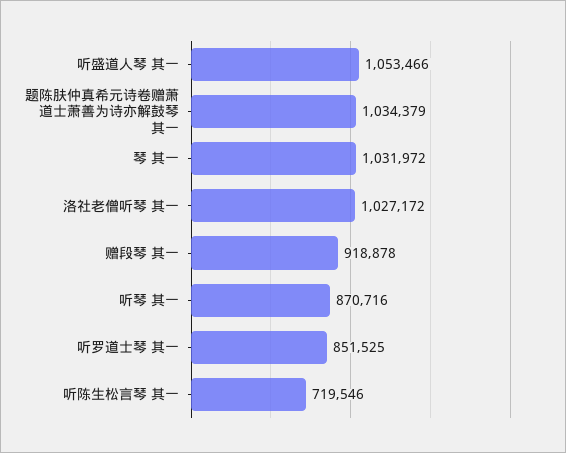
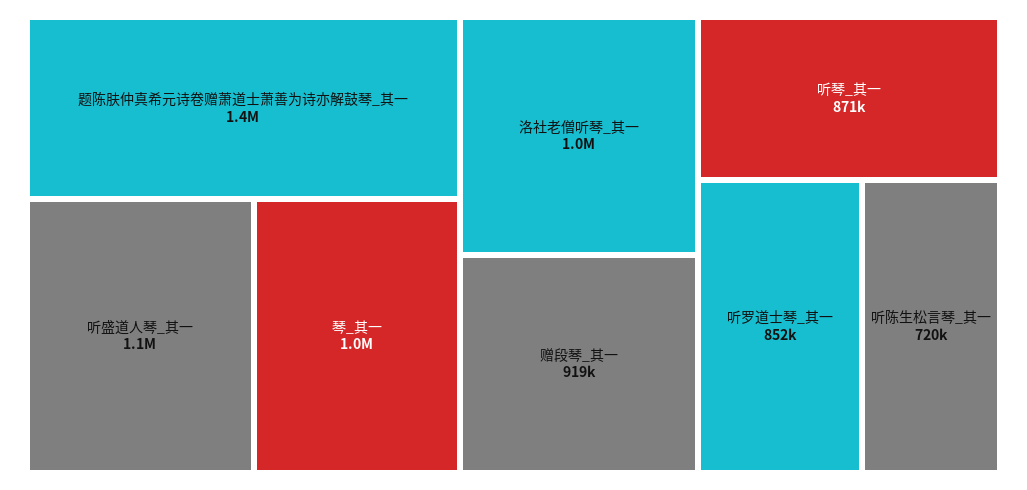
  {
    "听盛道人琴 其一": 1053466,
-   "题陈肤仲真希元诗卷赠萧道士萧善为诗亦解鼓琴 其一": 1034379,
+   "题陈肤仲真希元诗卷赠萧道士萧善为诗亦解鼓琴 其一": 1400000,
    "琴 其一": 1031972,
    "洛社老僧听琴 其一": 1027172,
    "赠段琴 其一": 918878,
    "听琴 其一": 870716,
    "听罗道士琴 其一": 851525,
    "听陈生松言琴 其一": 719546
  }

